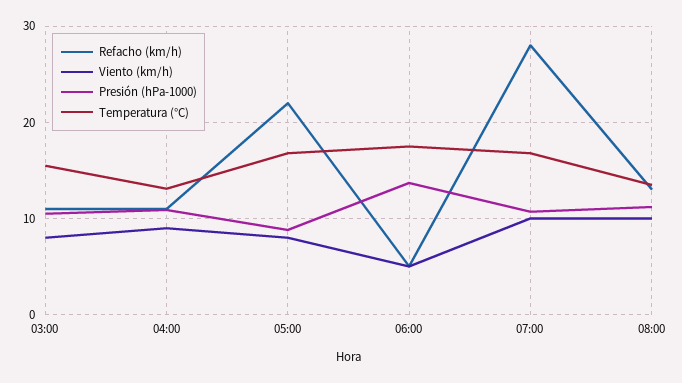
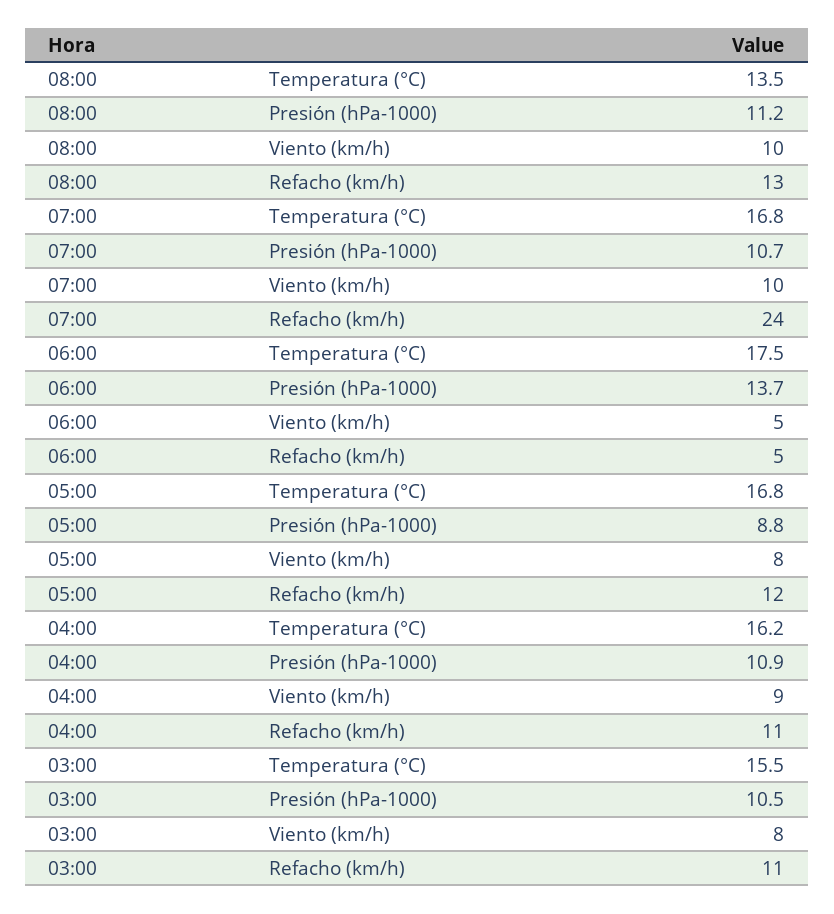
  {
    "Refacho (km/h)": {
      "03:00": 11,
      "04:00": 11,
-     "05:00": 22,
+     "05:00": 12,
      "06:00": 5,
-     "07:00": 28,
+     "07:00": 24,
      "08:00": 13
    },
    "Viento (km/h)": {
      "03:00": 8,
      "04:00": 9,
      "05:00": 8,
      "06:00": 5,
      "07:00": 10,
      "08:00": 10
    },
    "Presión (hPa-1000)": {
      "03:00": 10.5,
      "04:00": 10.9,
      "05:00": 8.8,
      "06:00": 13.7,
      "07:00": 10.7,
      "08:00": 11.2
    },
    "Temperatura (°C)": {
      "03:00": 15.5,
-     "04:00": 13,
+     "04:00": 16.2,
      "05:00": 16.8,
      "06:00": 17.5,
      "07:00": 16.8,
      "08:00": 13.5
    }
  }

